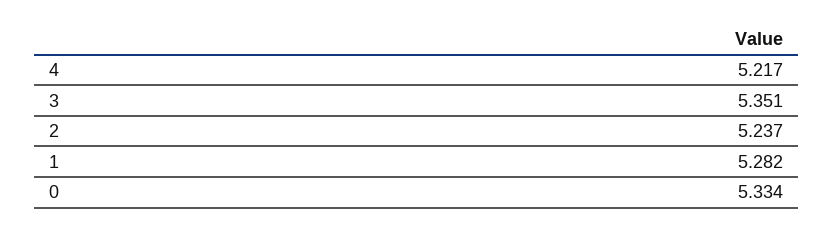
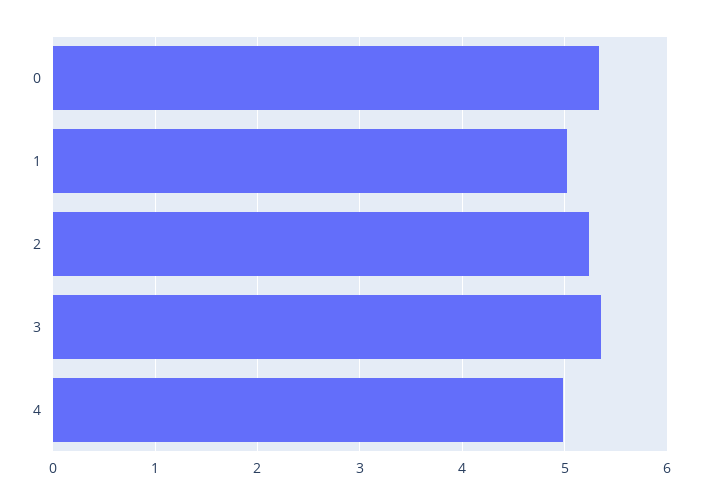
  {
-   "4": 5.217,
+   "4": 5,
    "3": 5.351,
    "2": 5.237,
-   "1": 5.282,
+   "1": 5,
    "0": 5.334
  }

